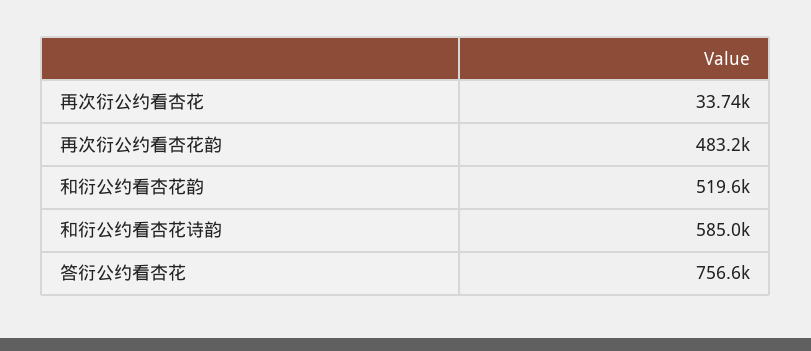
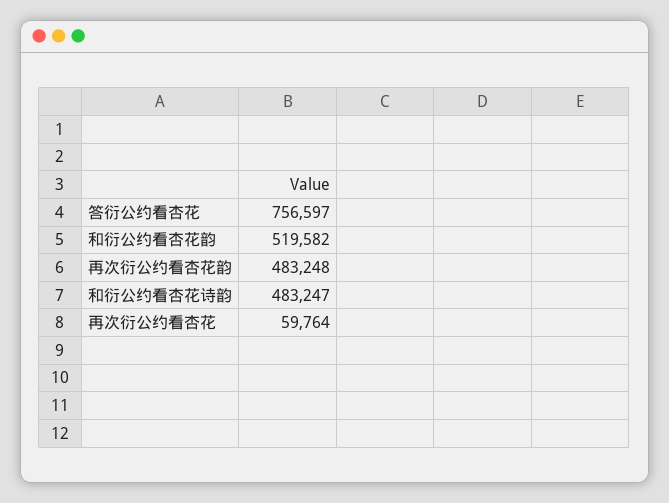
  {
-   "再次衍公约看杏花": 33740,
+   "再次衍公约看杏花": 59764,
    "再次衍公约看杏花韵": 483248,
    "和衍公约看杏花韵": 519582,
-   "和衍公约看杏花诗韵": 585000,
+   "和衍公约看杏花诗韵": 483247,
    "答衍公约看杏花": 756597
  }

